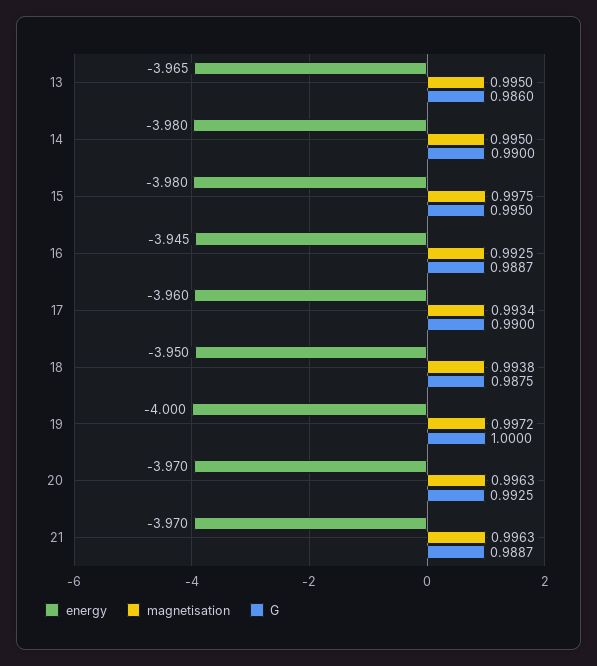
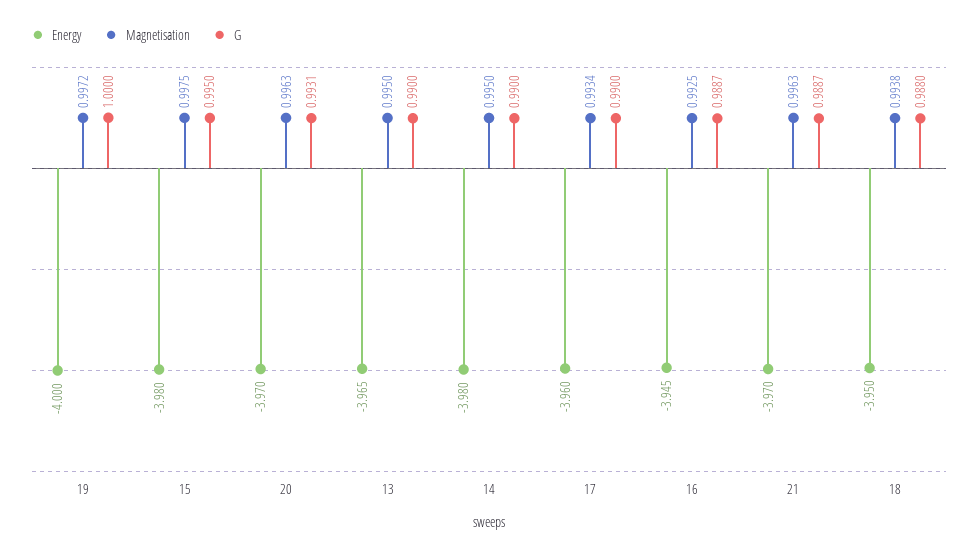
  {
    "energy": {
      "13": -3.965,
      "14": -3.98,
      "15": -3.98,
      "16": -3.945,
      "17": -3.96,
      "18": -3.95,
      "19": -4,
      "20": -3.97,
      "21": -3.97
    },
    "magnetisation": {
      "13": 0.995,
      "14": 0.995,
      "15": 0.9975,
      "16": 0.9925,
      "17": 0.9934,
      "18": 0.9938,
      "19": 0.9972,
      "20": 0.9963,
      "21": 0.9963
    },
    "G": {
-     "13": 0.986,
+     "13": 0.99,
      "14": 0.99,
      "15": 0.995,
      "16": 0.9887,
      "17": 0.99,
-     "18": 0.9875,
+     "18": 0.988,
      "19": 1,
-     "20": 0.9925,
+     "20": 0.9931,
      "21": 0.9887
    }
  }

